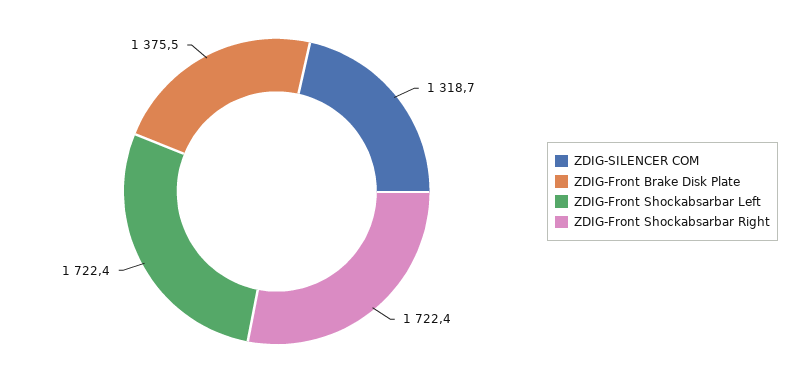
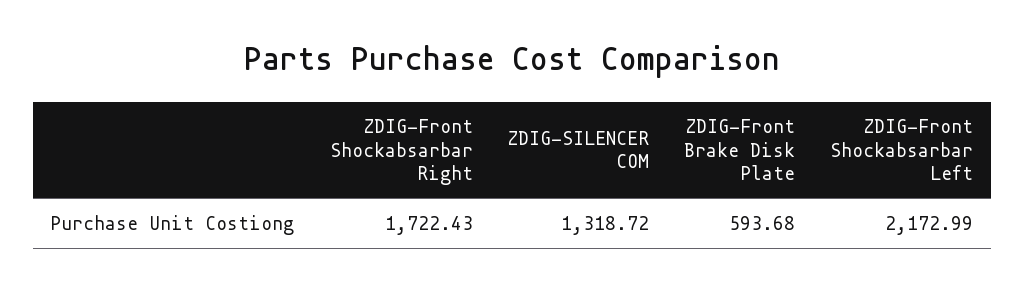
  {
    "ZDIG-SILENCER COM": 1318.72,
-   "ZDIG-Front Brake Disk Plate": 1375.5,
+   "ZDIG-Front Brake Disk Plate": 593.68,
-   "ZDIG-Front Shockabsarbar Left": 1722.4,
+   "ZDIG-Front Shockabsarbar Left": 2172.99,
    "ZDIG-Front Shockabsarbar Right": 1722.43
  }

